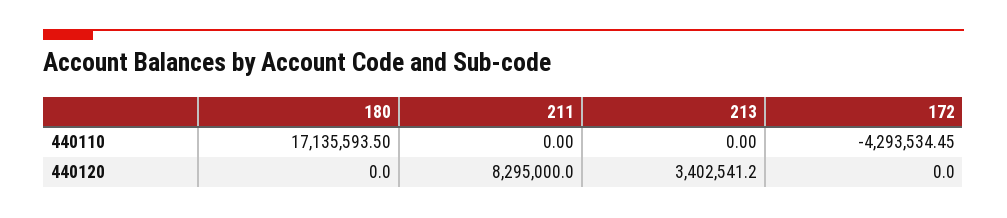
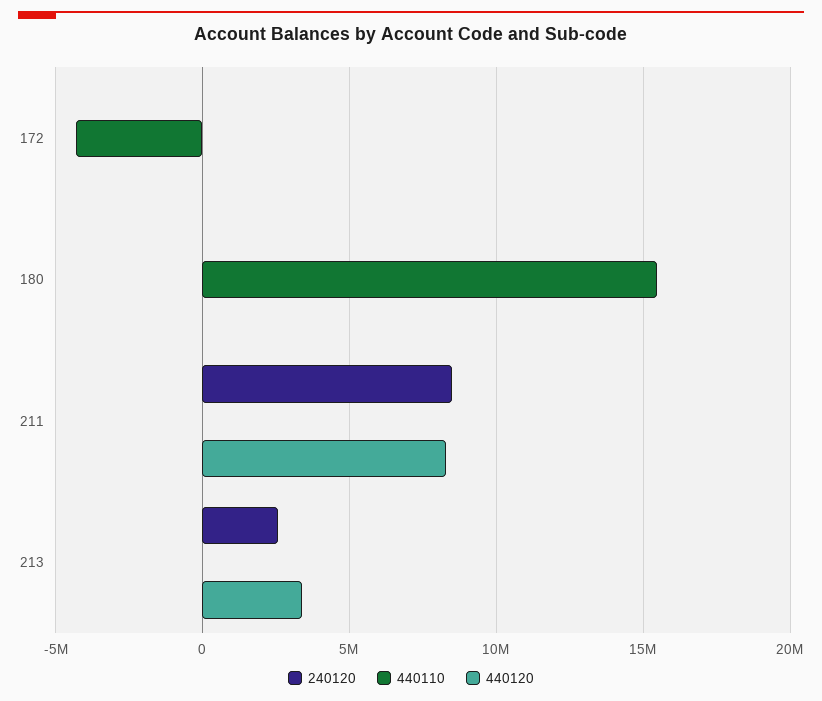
  {
    "440110": {
-     "180": 17135593.5,
+     "180": 15500000,
      "211": 0,
      "213": 0,
      "172": -4293534.45
    },
    "440120": {
      "180": 0,
      "211": 8295000,
      "213": 3402541.2,
      "172": 0
-   }
+   },
+   "240120": {
+     "172": 0,
+     "180": 0,
+     "211": 8500000,
+     "213": 2500000
+   }
  }

